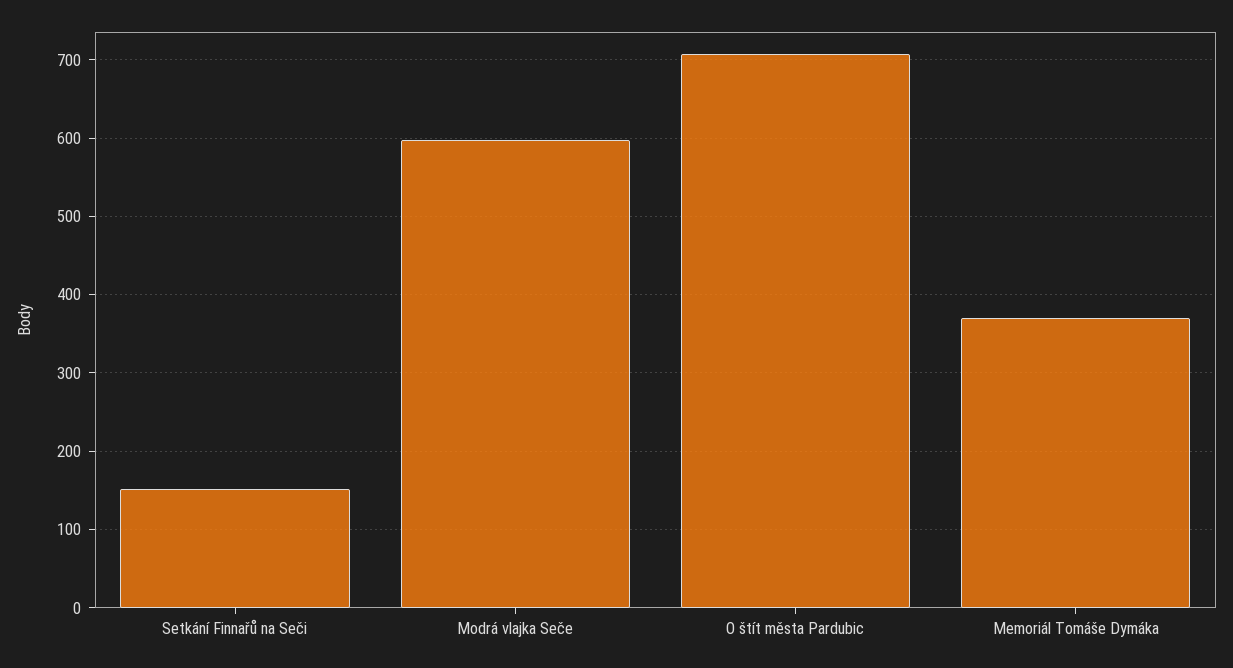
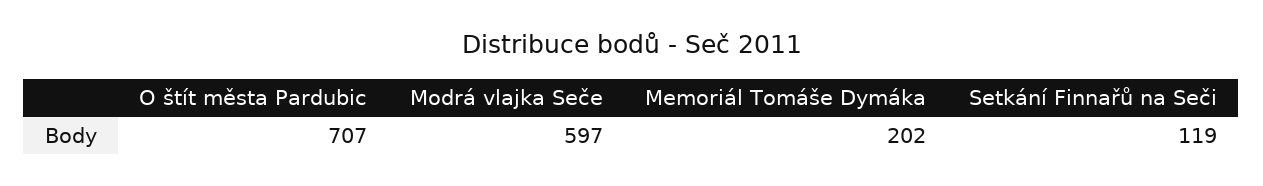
  {
-   "Setkání Finnařů na Seči": 150,
+   "Setkání Finnařů na Seči": 119,
    "Modrá vlajka Seče": 597,
    "O štít města Pardubic": 707,
-   "Memoriál Tomáše Dymáka": 370
+   "Memoriál Tomáše Dymáka": 202
  }

